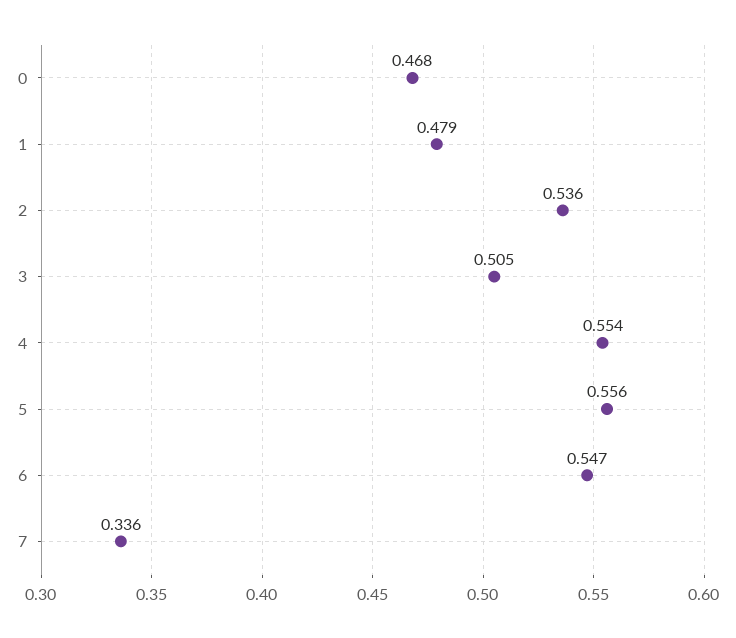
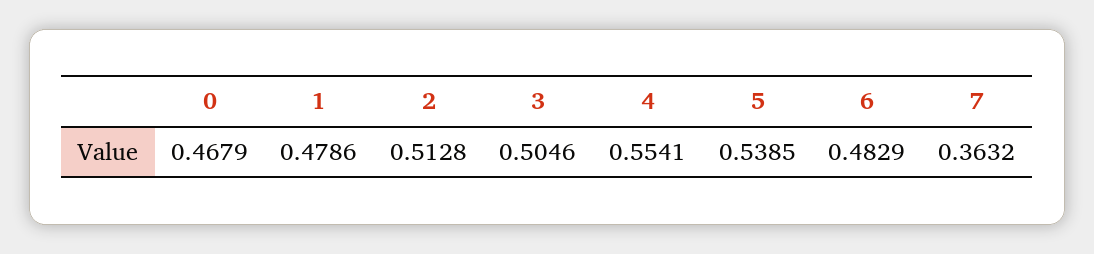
  {
    "0": 0.4679,
    "1": 0.4786,
-   "2": 0.536,
+   "2": 0.5128,
    "3": 0.5046,
    "4": 0.5541,
-   "5": 0.556,
+   "5": 0.5385,
-   "6": 0.547,
+   "6": 0.4829,
-   "7": 0.336
+   "7": 0.3632
  }

